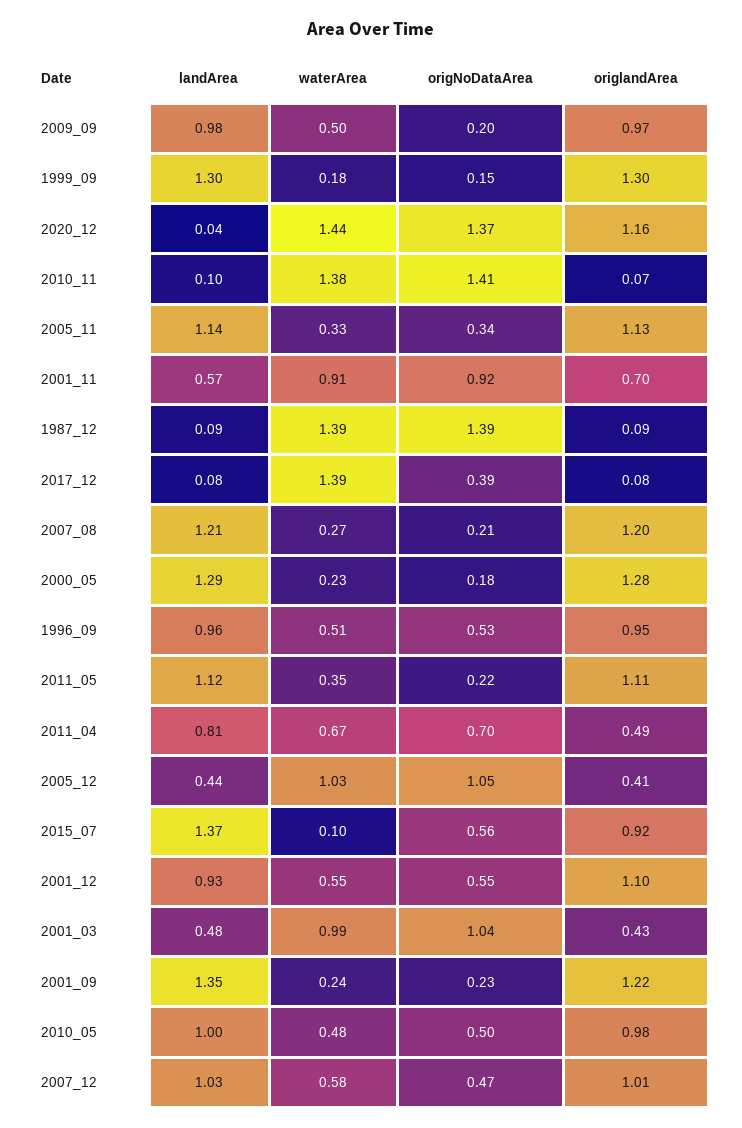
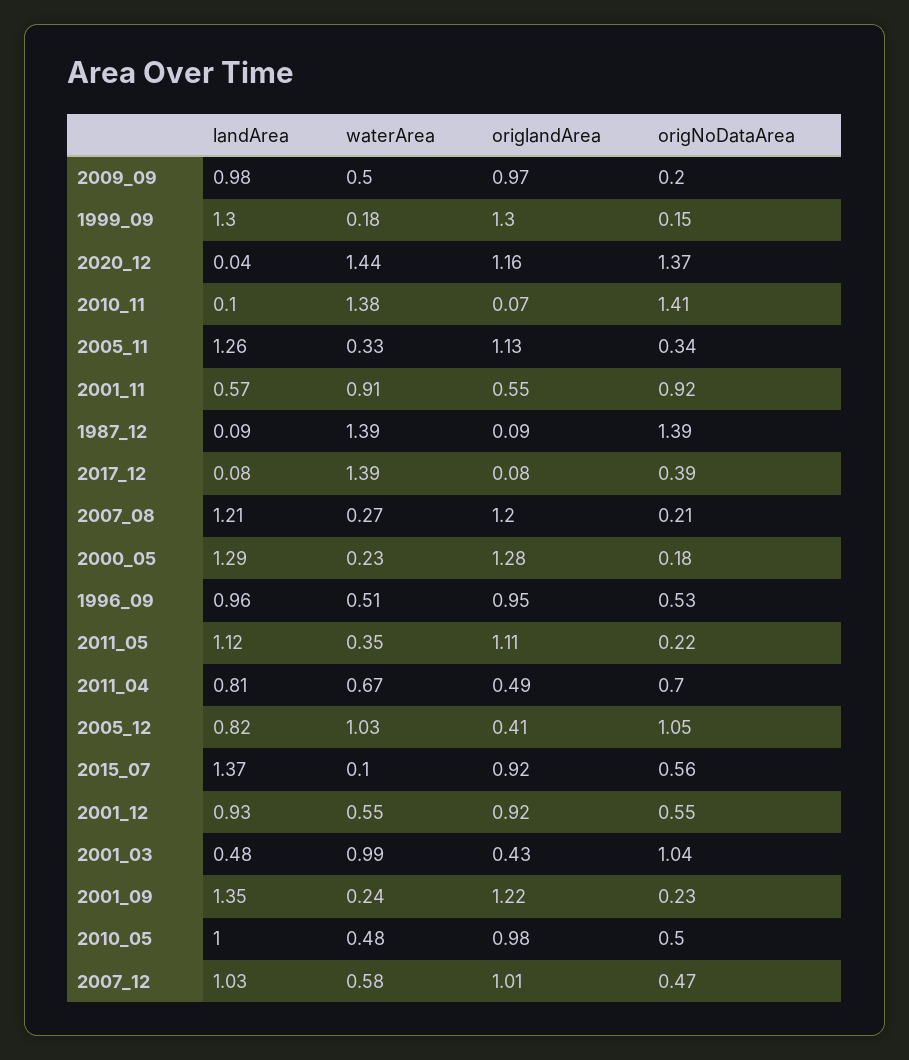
  {
    "landArea": {
      "2009_09": 0.98,
      "1999_09": 1.3,
      "2020_12": 0.04,
      "2010_11": 0.1,
-     "2005_11": 1.14,
+     "2005_11": 1.26,
      "2001_11": 0.57,
      "1987_12": 0.09,
      "2017_12": 0.08,
      "2007_08": 1.21,
      "2000_05": 1.29,
      "1996_09": 0.96,
      "2011_05": 1.12,
      "2011_04": 0.81,
-     "2005_12": 0.44,
+     "2005_12": 0.82,
      "2015_07": 1.37,
      "2001_12": 0.93,
      "2001_03": 0.48,
      "2001_09": 1.35,
      "2010_05": 1,
      "2007_12": 1.03
    },
    "waterArea": {
      "2009_09": 0.5,
      "1999_09": 0.18,
      "2020_12": 1.44,
      "2010_11": 1.38,
      "2005_11": 0.33,
      "2001_11": 0.91,
      "1987_12": 1.39,
      "2017_12": 1.39,
      "2007_08": 0.27,
      "2000_05": 0.23,
      "1996_09": 0.51,
      "2011_05": 0.35,
      "2011_04": 0.67,
      "2005_12": 1.03,
      "2015_07": 0.1,
      "2001_12": 0.55,
      "2001_03": 0.99,
      "2001_09": 0.24,
      "2010_05": 0.48,
      "2007_12": 0.58
    },
    "origNoDataArea": {
      "2009_09": 0.2,
      "1999_09": 0.15,
      "2020_12": 1.37,
      "2010_11": 1.41,
      "2005_11": 0.34,
      "2001_11": 0.92,
      "1987_12": 1.39,
      "2017_12": 0.39,
      "2007_08": 0.21,
      "2000_05": 0.18,
      "1996_09": 0.53,
      "2011_05": 0.22,
      "2011_04": 0.7,
      "2005_12": 1.05,
      "2015_07": 0.56,
      "2001_12": 0.55,
      "2001_03": 1.04,
      "2001_09": 0.23,
      "2010_05": 0.5,
      "2007_12": 0.47
    },
    "origlandArea": {
      "2009_09": 0.97,
      "1999_09": 1.3,
      "2020_12": 1.16,
      "2010_11": 0.07,
      "2005_11": 1.13,
-     "2001_11": 0.7,
+     "2001_11": 0.55,
      "1987_12": 0.09,
      "2017_12": 0.08,
      "2007_08": 1.2,
      "2000_05": 1.28,
      "1996_09": 0.95,
      "2011_05": 1.11,
      "2011_04": 0.49,
      "2005_12": 0.41,
      "2015_07": 0.92,
-     "2001_12": 1.1,
+     "2001_12": 0.92,
      "2001_03": 0.43,
      "2001_09": 1.22,
      "2010_05": 0.98,
      "2007_12": 1.01
    }
  }

